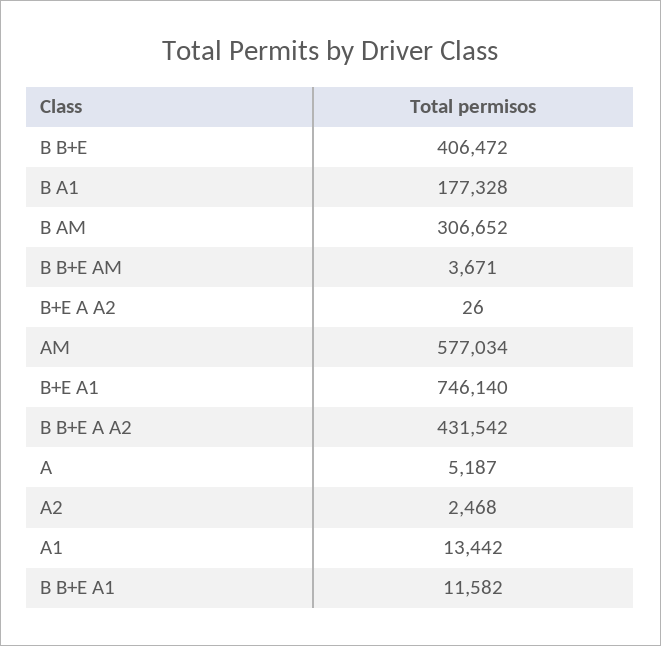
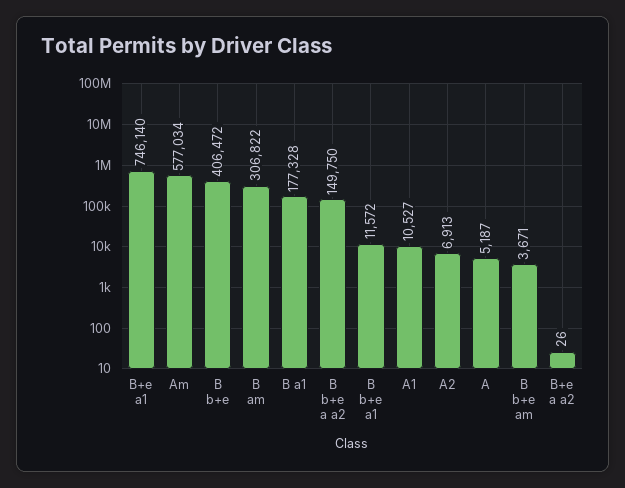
  {
    "B B+E": 406472,
    "B A1": 177328,
-   "B AM": 306652,
+   "B AM": 306822,
    "B B+E AM": 3671,
    "B+E A A2": 26,
    "AM": 577034,
    "B+E A1": 746140,
-   "B B+E A A2": 431542,
+   "B B+E A A2": 149750,
    "A": 5187,
-   "A2": 2468,
+   "A2": 6913,
-   "A1": 13442,
+   "A1": 10527,
-   "B B+E A1": 11582
+   "B B+E A1": 11572
  }

